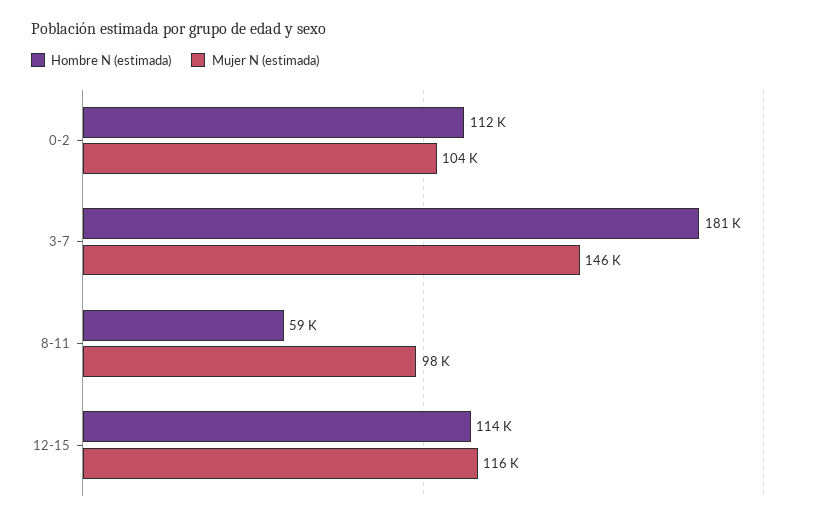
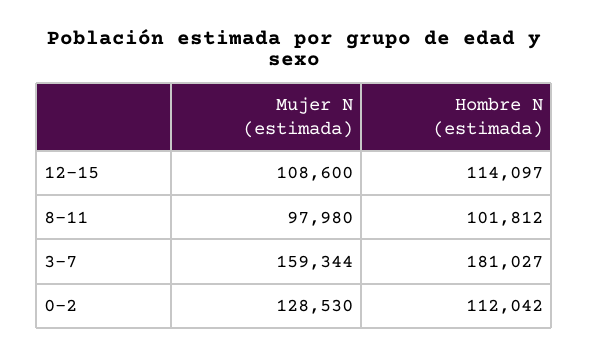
  {
    "Hombre N (estimada)": {
      "0-2": 112042,
      "3-7": 181027,
-     "8-11": 59000,
+     "8-11": 101812,
      "12-15": 114097
    },
    "Mujer N (estimada)": {
-     "0-2": 104000,
+     "0-2": 128530,
-     "3-7": 146000,
+     "3-7": 159344,
      "8-11": 97980,
-     "12-15": 116000
+     "12-15": 108600
    }
  }

